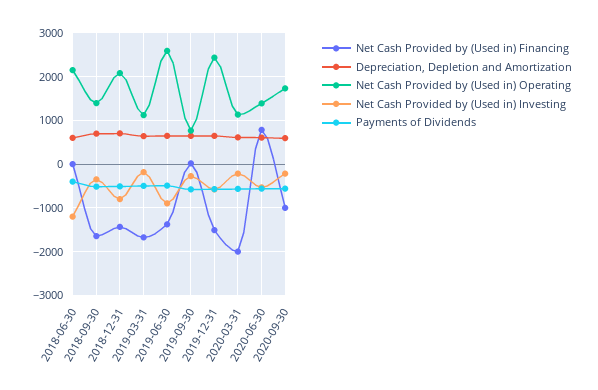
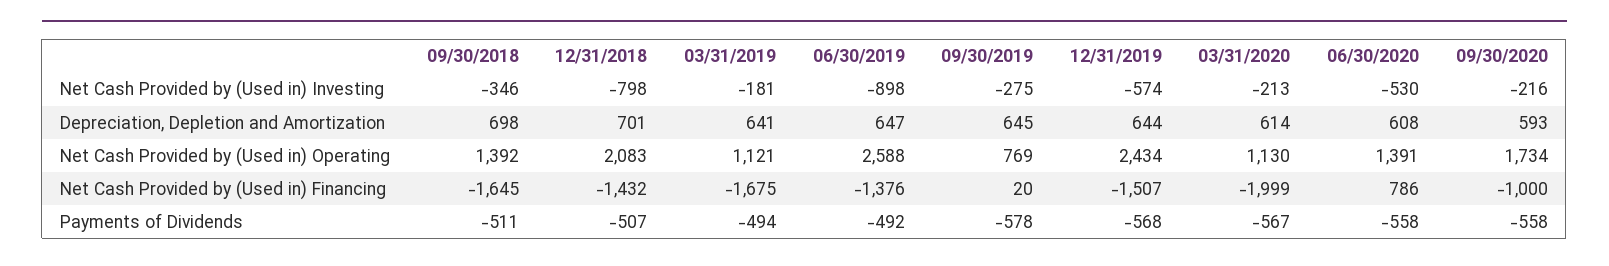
  {
    "Net Cash Provided by (Used in) Financing": {
-     "2018-06-30": 0,
      "2018-09-30": -1645,
      "2018-12-31": -1432,
      "2019-03-31": -1675,
      "2019-06-30": -1376,
      "2019-09-30": 20,
      "2019-12-31": -1507,
      "2020-03-31": -1999,
      "2020-06-30": 786,
      "2020-09-30": -1000
    },
    "Depreciation, Depletion and Amortization": {
-     "2018-06-30": 600,
      "2018-09-30": 698,
      "2018-12-31": 701,
      "2019-03-31": 641,
      "2019-06-30": 647,
      "2019-09-30": 645,
      "2019-12-31": 644,
      "2020-03-31": 614,
      "2020-06-30": 608,
      "2020-09-30": 593
    },
    "Net Cash Provided by (Used in) Operating": {
-     "2018-06-30": 2200,
      "2018-09-30": 1392,
      "2018-12-31": 2083,
      "2019-03-31": 1121,
      "2019-06-30": 2588,
      "2019-09-30": 769,
      "2019-12-31": 2434,
      "2020-03-31": 1130,
      "2020-06-30": 1391,
      "2020-09-30": 1734
    },
    "Net Cash Provided by (Used in) Investing": {
-     "2018-06-30": -1200,
      "2018-09-30": -346,
      "2018-12-31": -798,
      "2019-03-31": -181,
      "2019-06-30": -898,
      "2019-09-30": -275,
      "2019-12-31": -574,
      "2020-03-31": -213,
      "2020-06-30": -530,
      "2020-09-30": -216
    },
    "Payments of Dividends": {
-     "2018-06-30": -400,
      "2018-09-30": -511,
      "2018-12-31": -507,
      "2019-03-31": -494,
      "2019-06-30": -492,
      "2019-09-30": -578,
      "2019-12-31": -568,
      "2020-03-31": -567,
      "2020-06-30": -558,
      "2020-09-30": -558
    }
  }

